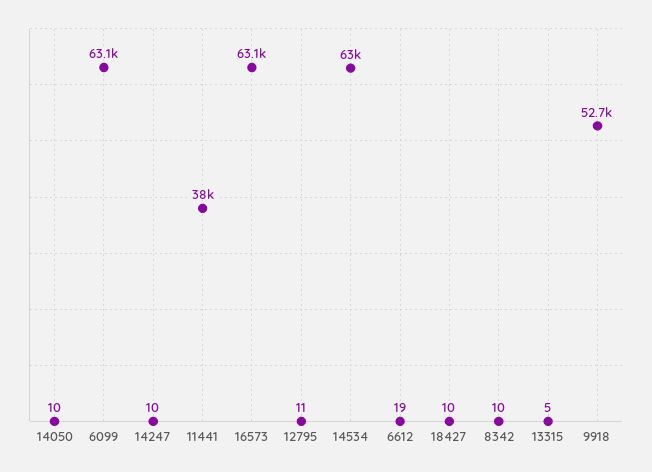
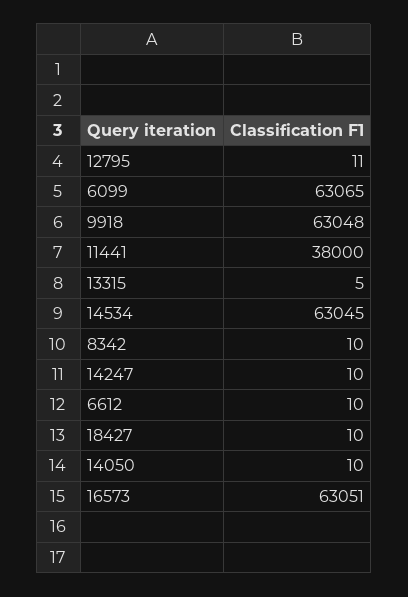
  {
    "14050": 10,
    "6099": 63065,
    "14247": 10,
    "11441": 38000,
    "16573": 63051,
    "12795": 11,
    "14534": 63045,
-   "6612": 19,
+   "6612": 10,
    "18427": 10,
    "8342": 10,
    "13315": 5,
-   "9918": 52700
+   "9918": 63048
  }

